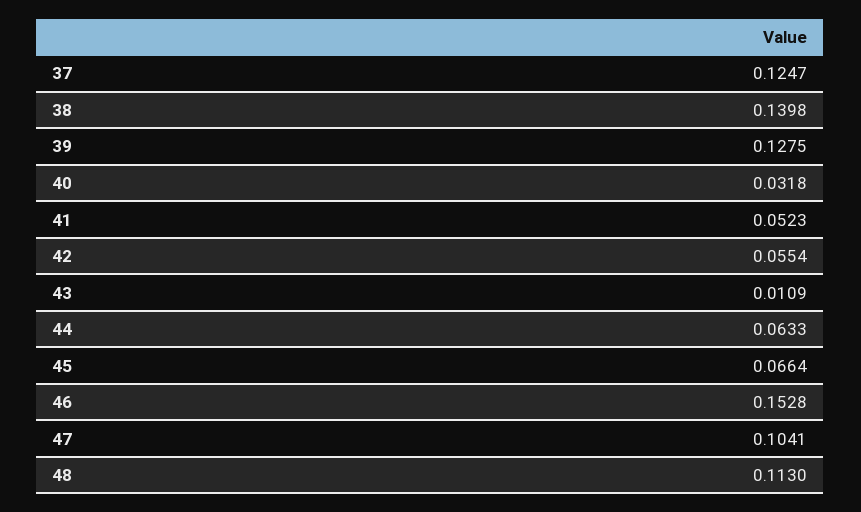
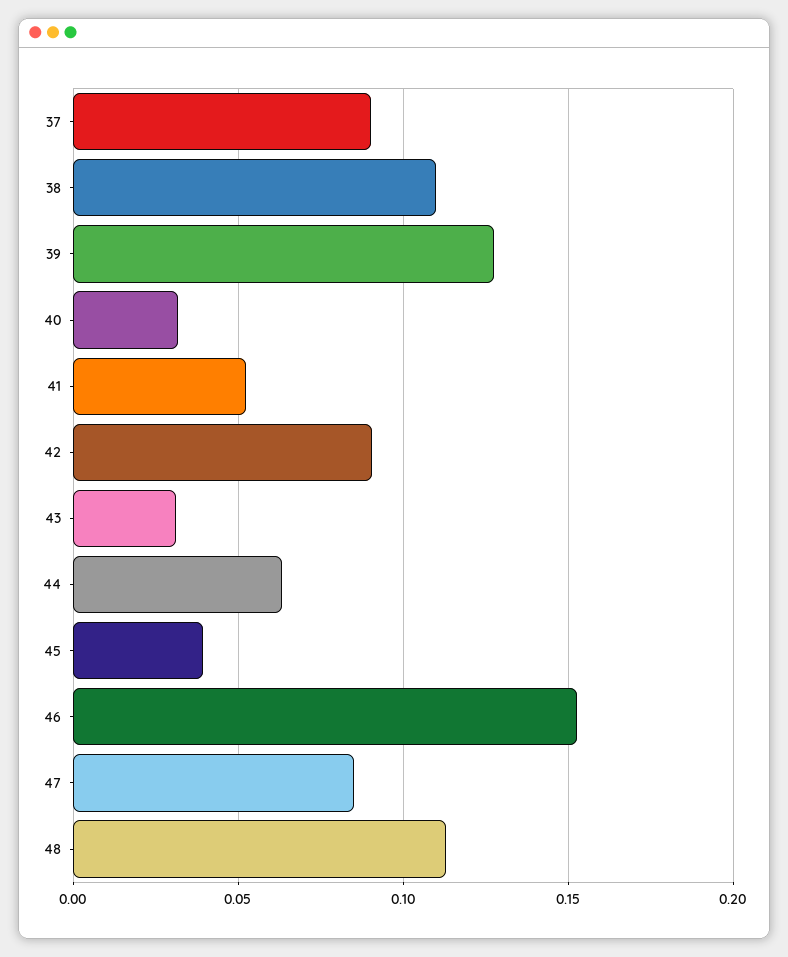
  {
-   "37": 0.1247,
+   "37": 0.09,
-   "38": 0.1398,
+   "38": 0.11,
    "39": 0.1275,
    "40": 0.0318,
    "41": 0.0523,
-   "42": 0.0554,
+   "42": 0.09,
-   "43": 0.0109,
+   "43": 0.03,
    "44": 0.0633,
-   "45": 0.0664,
+   "45": 0.04,
    "46": 0.1528,
-   "47": 0.1041,
+   "47": 0.085,
    "48": 0.113
  }

